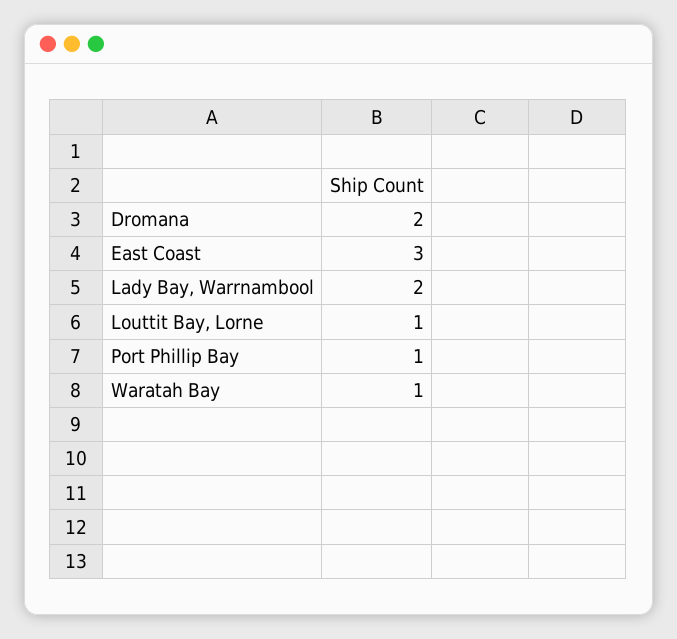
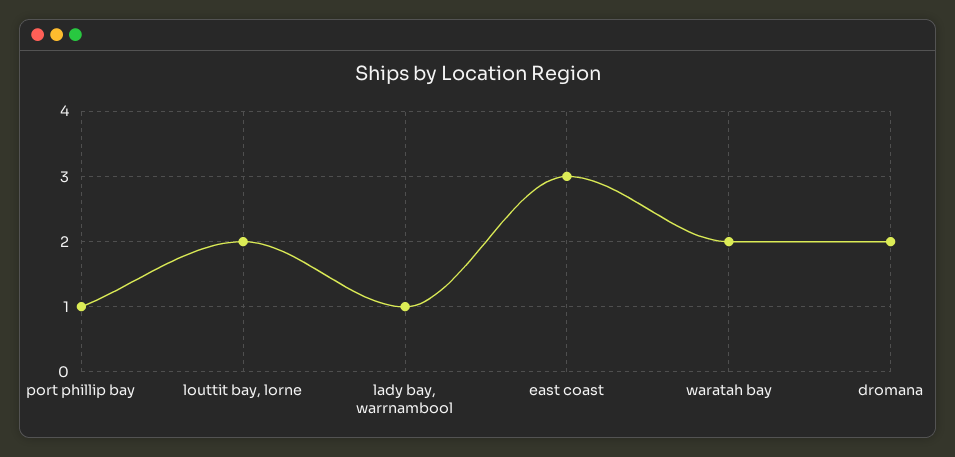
  {
    "Dromana": 2,
    "East Coast": 3,
-   "Lady Bay, Warrnambool": 2,
+   "Lady Bay, Warrnambool": 1,
-   "Louttit Bay, Lorne": 1,
+   "Louttit Bay, Lorne": 2,
    "Port Phillip Bay": 1,
-   "Waratah Bay": 1
+   "Waratah Bay": 2
  }

